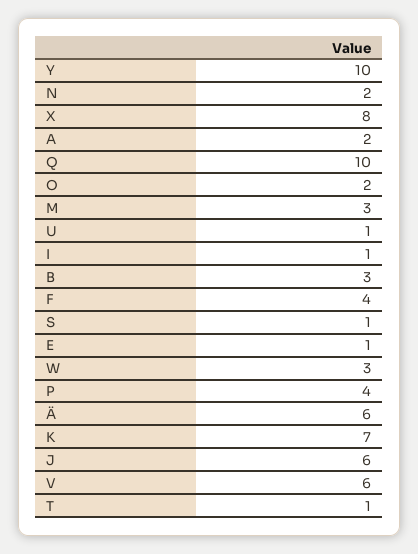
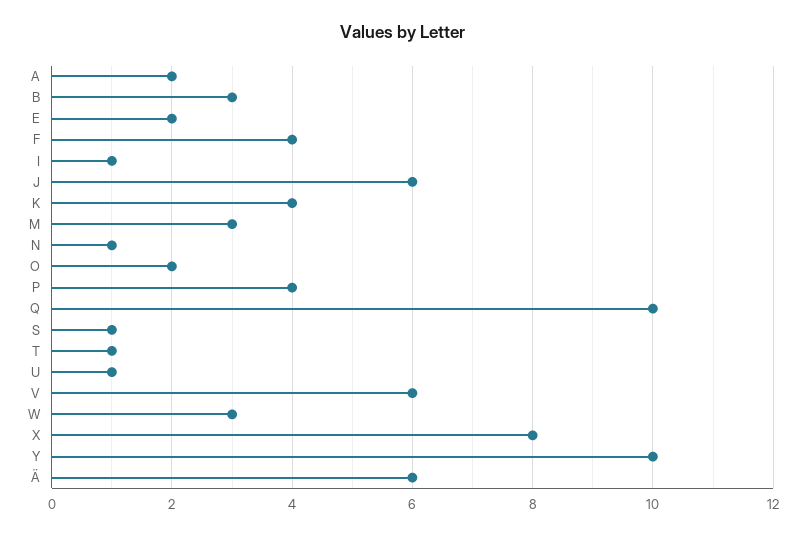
  {
    "Y": 10,
-   "N": 2,
+   "N": 1,
    "X": 8,
    "A": 2,
    "Q": 10,
    "O": 2,
    "M": 3,
    "U": 1,
    "I": 1,
    "B": 3,
    "F": 4,
    "S": 1,
-   "E": 1,
+   "E": 2,
    "W": 3,
    "P": 4,
    "Ä": 6,
-   "K": 7,
+   "K": 4,
    "J": 6,
    "V": 6,
    "T": 1
  }

